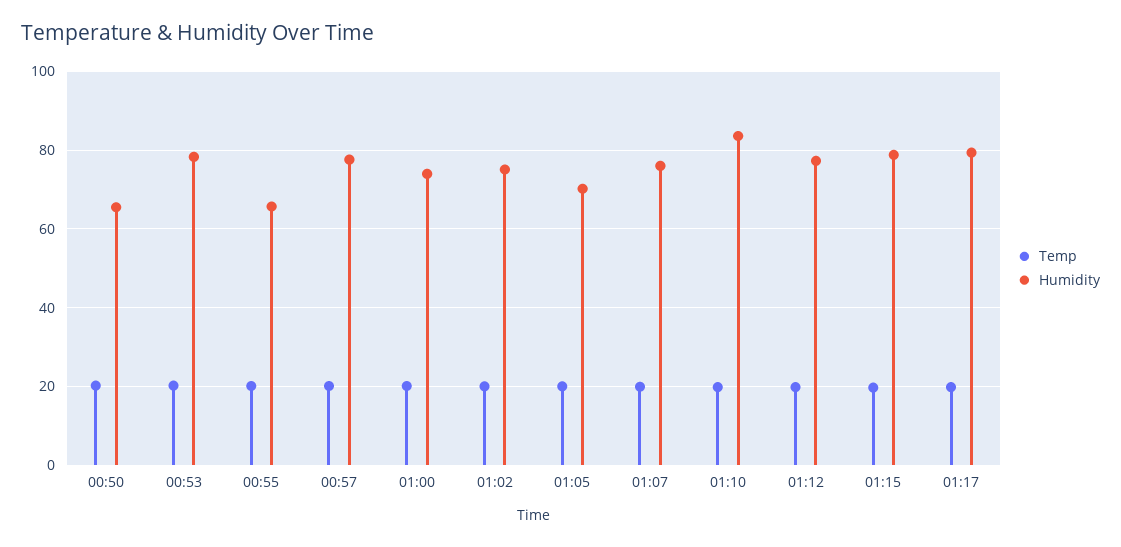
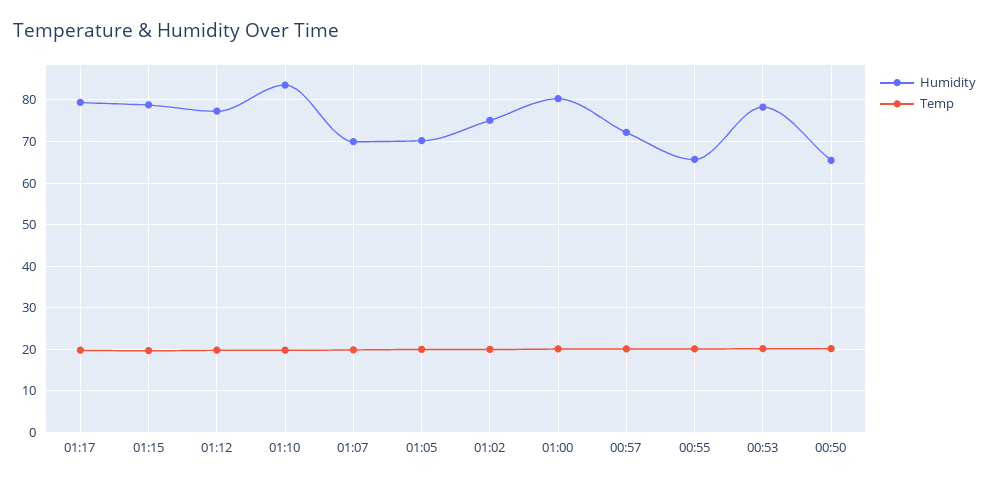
  {
    "Temp": {
      "00:50": 20,
      "00:53": 20,
      "00:55": 20,
      "00:57": 20,
      "01:00": 20,
      "01:02": 20,
      "01:05": 20,
      "01:07": 20,
      "01:10": 20,
      "01:12": 20,
      "01:15": 20,
      "01:17": 20
    },
    "Humidity": {
      "00:50": 66,
      "00:53": 78,
      "00:55": 66,
-     "00:57": 78,
+     "00:57": 72,
-     "01:00": 74,
+     "01:00": 80,
      "01:02": 76,
      "01:05": 70,
-     "01:07": 76,
+     "01:07": 70,
      "01:10": 84,
      "01:12": 78,
      "01:15": 78,
      "01:17": 80
    }
  }

